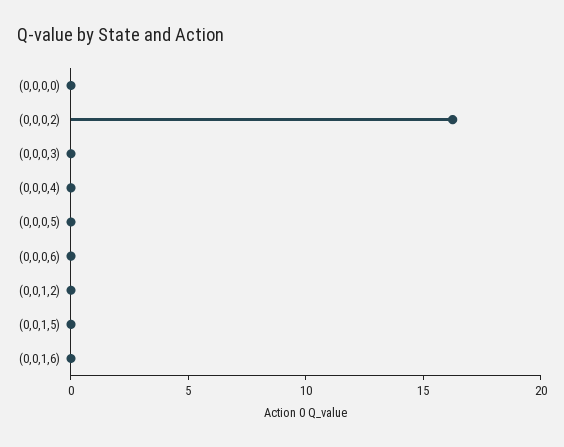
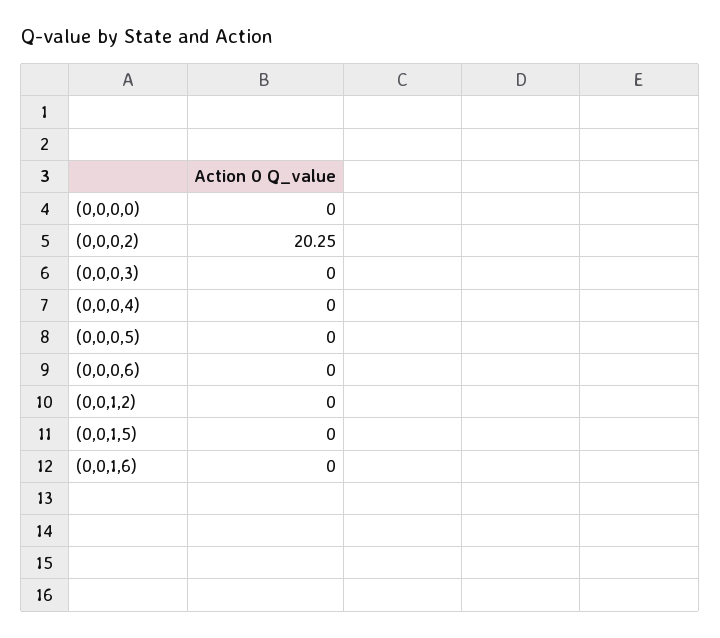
  {
    "(0,0,0,0)": 0,
-   "(0,0,0,2)": 16,
+   "(0,0,0,2)": 20.25,
    "(0,0,0,3)": 0,
    "(0,0,0,4)": 0,
    "(0,0,0,5)": 0,
    "(0,0,0,6)": 0,
    "(0,0,1,2)": 0,
    "(0,0,1,5)": 0,
    "(0,0,1,6)": 0
  }

